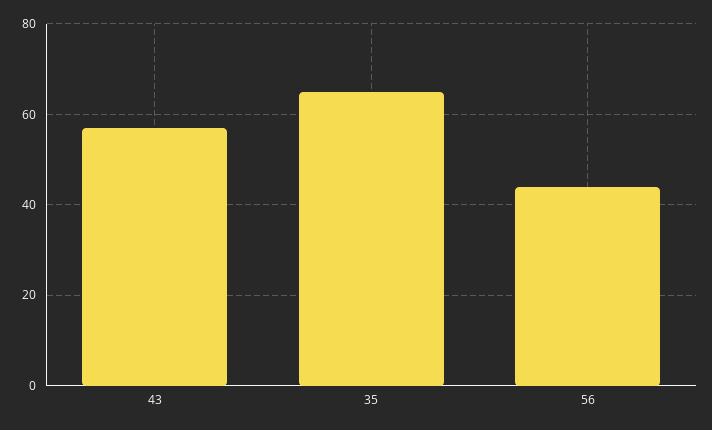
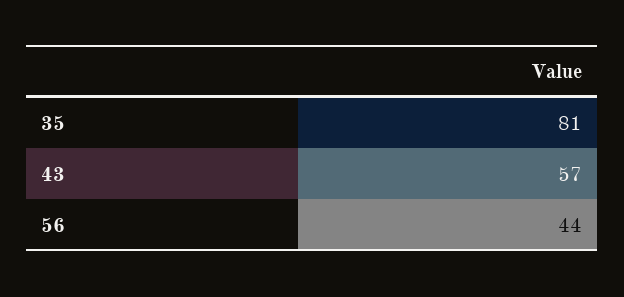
  {
    "43": 57,
-   "35": 65,
+   "35": 81,
    "56": 44
  }

